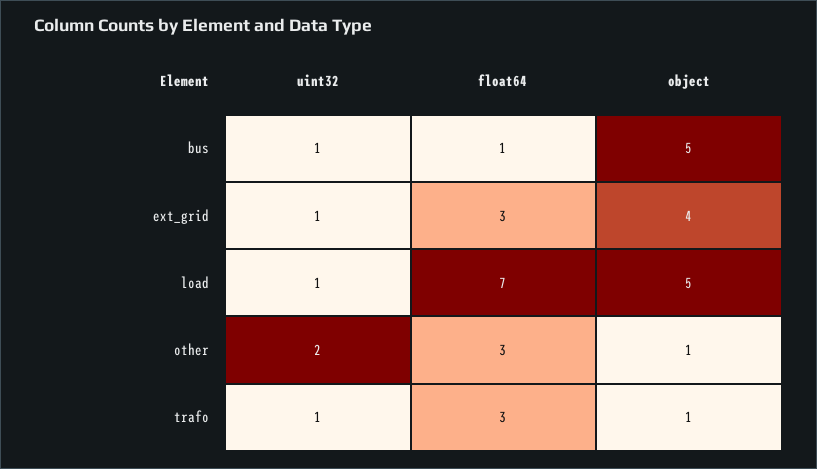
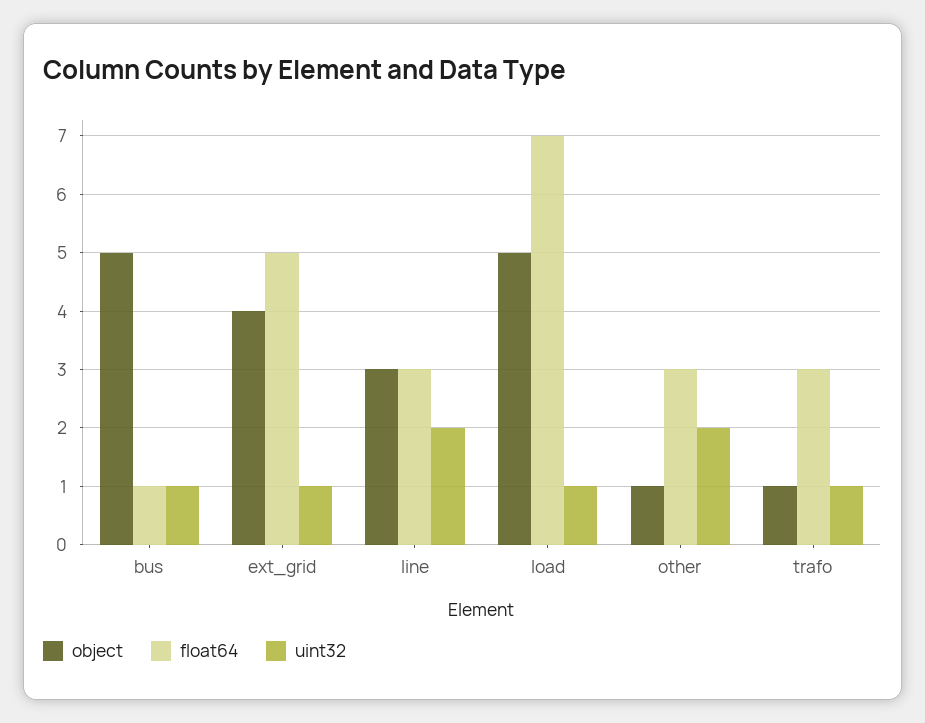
  {
    "uint32": {
      "bus": 1,
      "ext_grid": 1,
      "load": 1,
      "other": 2,
-     "trafo": 1
+     "trafo": 1,
+     "line": 2
    },
    "float64": {
      "bus": 1,
-     "ext_grid": 3,
+     "ext_grid": 5,
      "load": 7,
      "other": 3,
-     "trafo": 3
+     "trafo": 3,
+     "line": 3
    },
    "object": {
      "bus": 5,
      "ext_grid": 4,
      "load": 5,
      "other": 1,
-     "trafo": 1
+     "trafo": 1,
+     "line": 3
    }
  }

